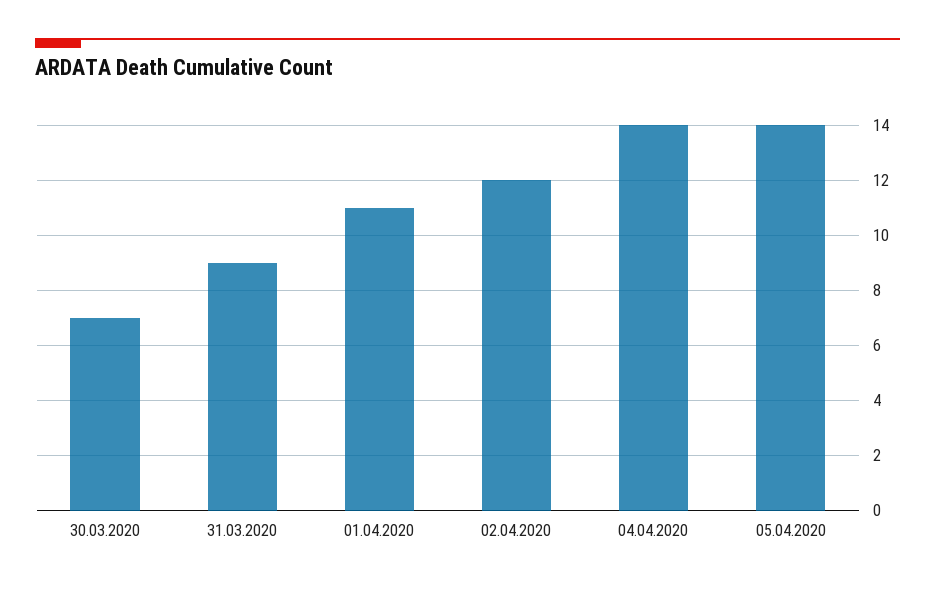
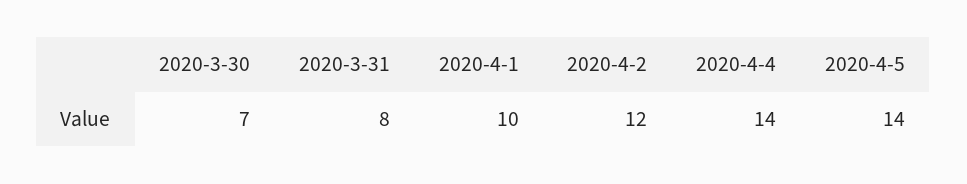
  {
    "30.03.2020": 7,
-   "31.03.2020": 9,
+   "31.03.2020": 8,
-   "01.04.2020": 11,
+   "01.04.2020": 10,
    "02.04.2020": 12,
    "04.04.2020": 14,
    "05.04.2020": 14
  }

